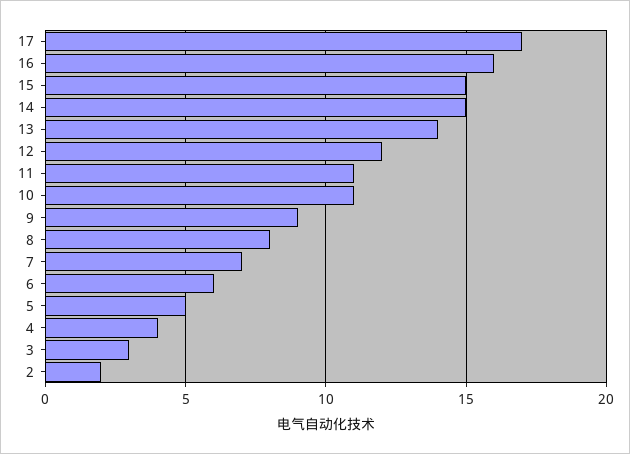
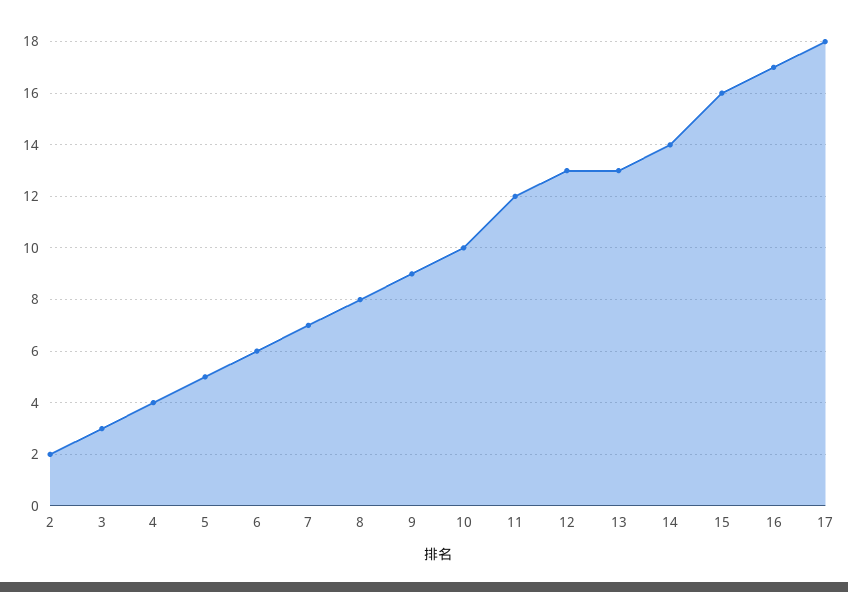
  {
-   "17": 17,
+   "17": 18,
-   "16": 16,
+   "16": 17,
-   "15": 15,
+   "15": 16,
-   "14": 15,
+   "14": 14,
-   "13": 14,
+   "13": 13,
-   "12": 12,
+   "12": 13,
-   "11": 11,
+   "11": 12,
-   "10": 11,
+   "10": 10,
    "9": 9,
    "8": 8,
    "7": 7,
    "6": 6,
    "5": 5,
    "4": 4,
    "3": 3,
    "2": 2
  }

